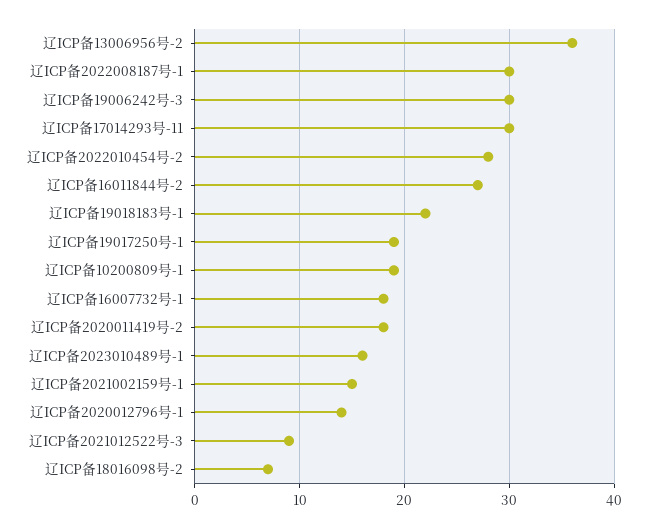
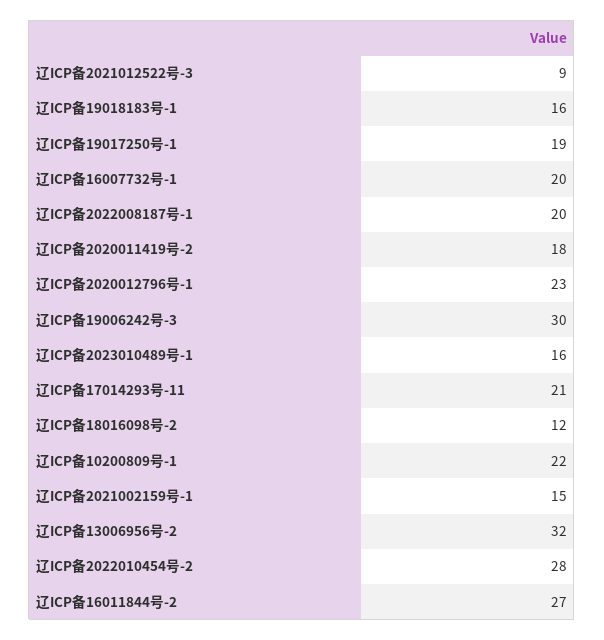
  {
-   "辽ICP备13006956号-2": 36,
+   "辽ICP备13006956号-2": 32,
-   "辽ICP备2022008187号-1": 30,
+   "辽ICP备2022008187号-1": 20,
    "辽ICP备19006242号-3": 30,
-   "辽ICP备17014293号-11": 30,
+   "辽ICP备17014293号-11": 21,
    "辽ICP备2022010454号-2": 28,
    "辽ICP备16011844号-2": 27,
-   "辽ICP备19018183号-1": 22,
+   "辽ICP备19018183号-1": 16,
    "辽ICP备19017250号-1": 19,
-   "辽ICP备10200809号-1": 19,
+   "辽ICP备10200809号-1": 22,
-   "辽ICP备16007732号-1": 18,
+   "辽ICP备16007732号-1": 20,
    "辽ICP备2020011419号-2": 18,
    "辽ICP备2023010489号-1": 16,
    "辽ICP备2021002159号-1": 15,
-   "辽ICP备2020012796号-1": 14,
+   "辽ICP备2020012796号-1": 23,
    "辽ICP备2021012522号-3": 9,
-   "辽ICP备18016098号-2": 7
+   "辽ICP备18016098号-2": 12
  }

